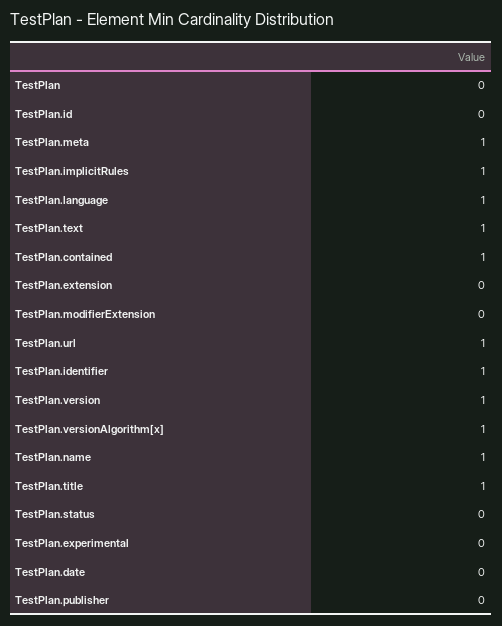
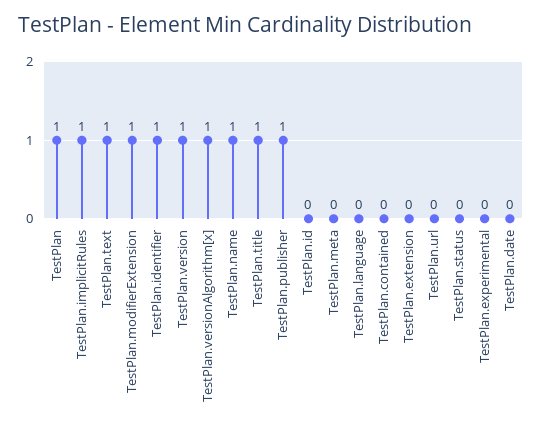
  {
-   "TestPlan": 0,
+   "TestPlan": 1,
    "TestPlan.id": 0,
-   "TestPlan.meta": 1,
+   "TestPlan.meta": 0,
    "TestPlan.implicitRules": 1,
-   "TestPlan.language": 1,
+   "TestPlan.language": 0,
    "TestPlan.text": 1,
-   "TestPlan.contained": 1,
+   "TestPlan.contained": 0,
    "TestPlan.extension": 0,
-   "TestPlan.modifierExtension": 0,
+   "TestPlan.modifierExtension": 1,
-   "TestPlan.url": 1,
+   "TestPlan.url": 0,
    "TestPlan.identifier": 1,
    "TestPlan.version": 1,
    "TestPlan.versionAlgorithm[x]": 1,
    "TestPlan.name": 1,
    "TestPlan.title": 1,
    "TestPlan.status": 0,
    "TestPlan.experimental": 0,
    "TestPlan.date": 0,
-   "TestPlan.publisher": 0
+   "TestPlan.publisher": 1
  }

